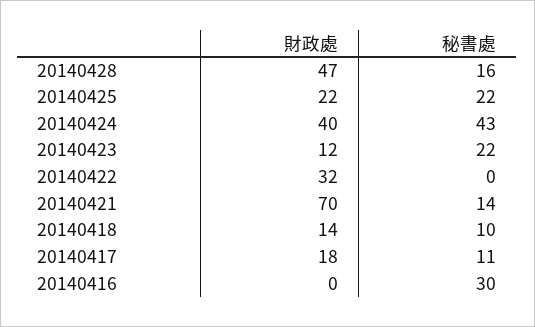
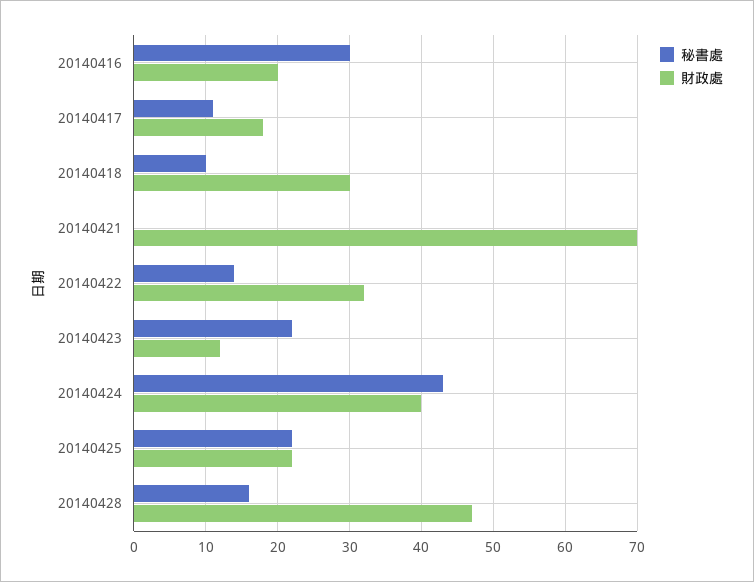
  {
    "財政處": {
      "20140428": 47,
      "20140425": 22,
      "20140424": 40,
      "20140423": 12,
      "20140422": 32,
      "20140421": 70,
-     "20140418": 14,
+     "20140418": 30,
      "20140417": 18,
-     "20140416": 0
+     "20140416": 20
    },
    "秘書處": {
      "20140428": 16,
      "20140425": 22,
      "20140424": 43,
      "20140423": 22,
-     "20140422": 0,
+     "20140422": 14,
-     "20140421": 14,
+     "20140421": 0,
      "20140418": 10,
      "20140417": 11,
      "20140416": 30
    }
  }

